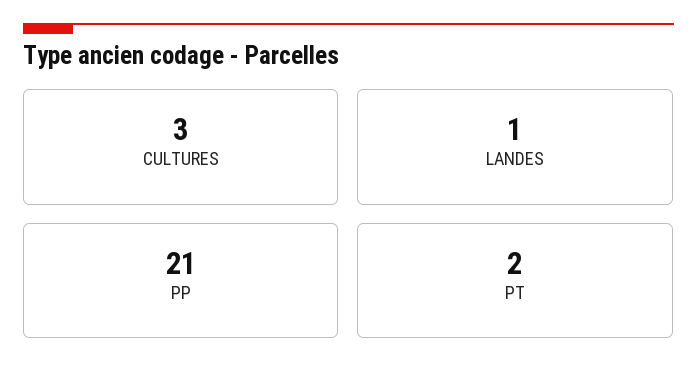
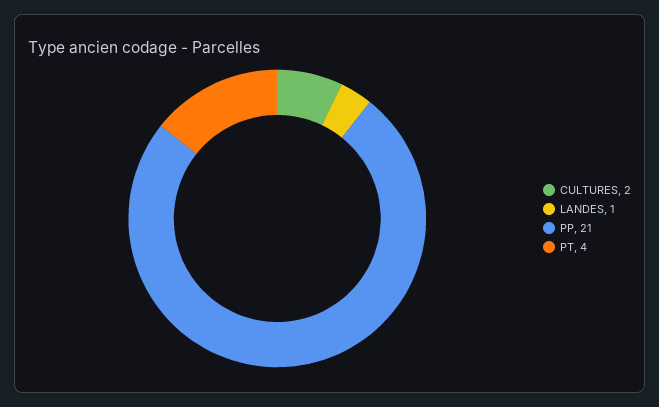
  {
-   "CULTURES": 3,
+   "CULTURES": 2,
    "LANDES": 1,
    "PP": 21,
-   "PT": 2
+   "PT": 4
  }

